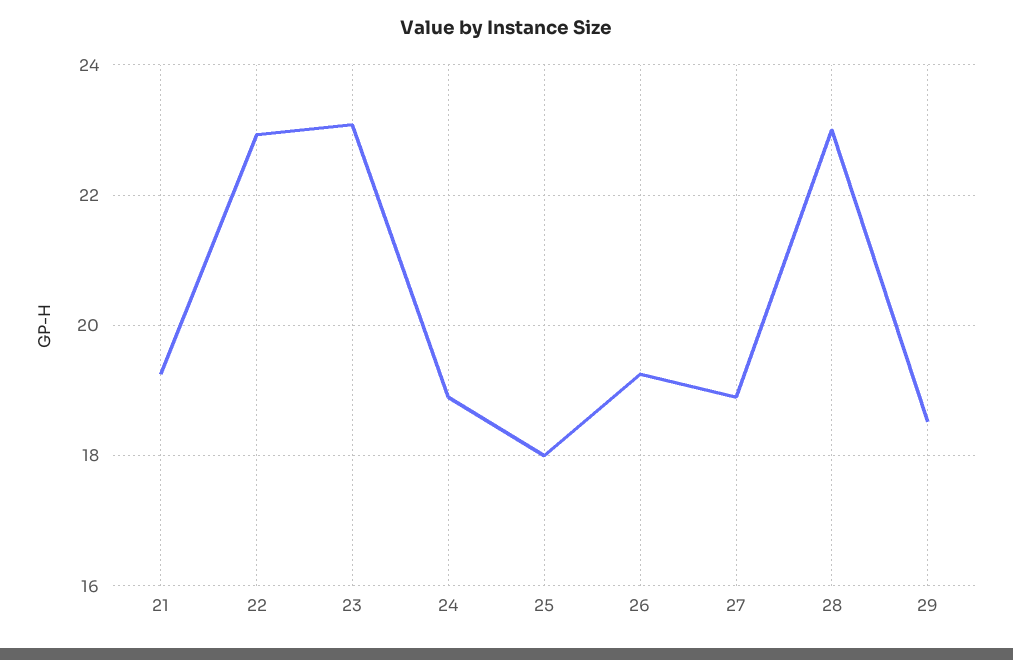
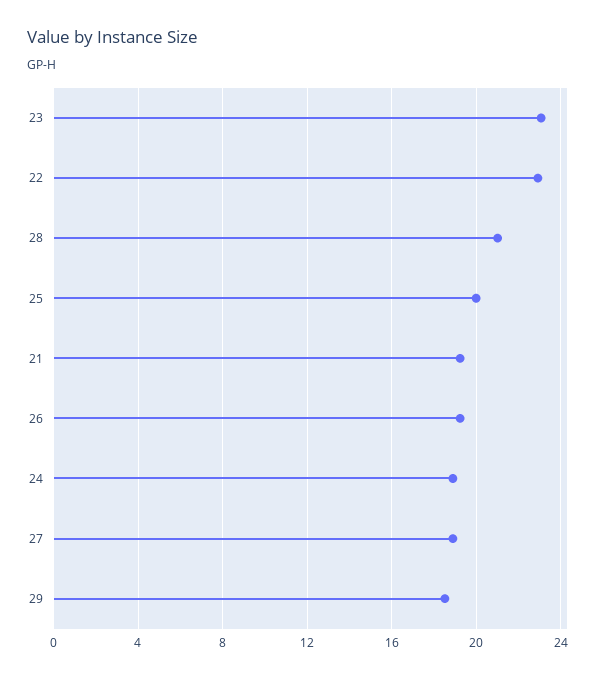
  {
    "21": 19.2,
    "22": 23,
    "23": 23,
    "24": 19,
-   "25": 18,
+   "25": 20,
    "26": 19.2,
    "27": 19,
-   "28": 23,
+   "28": 21,
    "29": 18.6
  }

